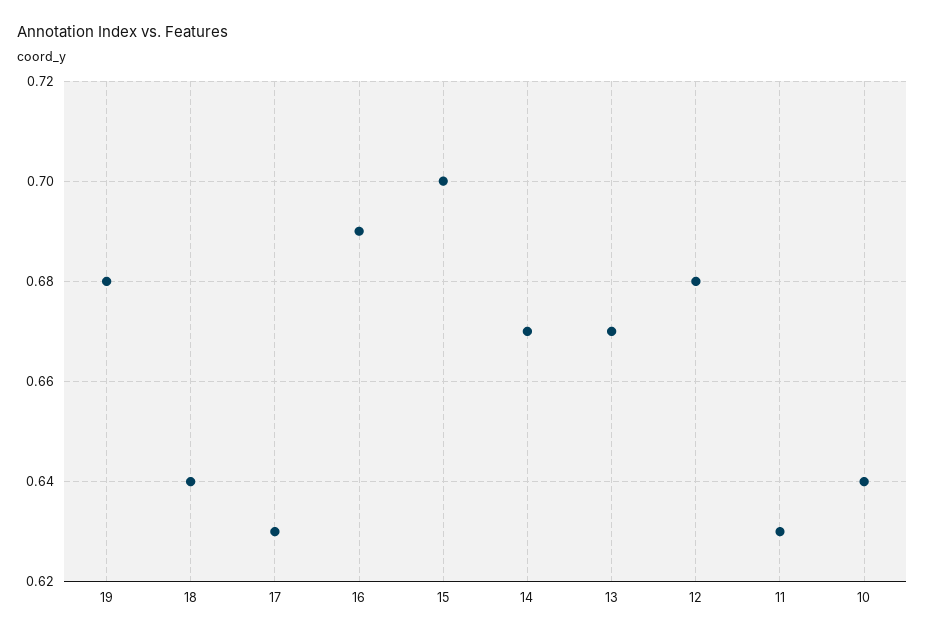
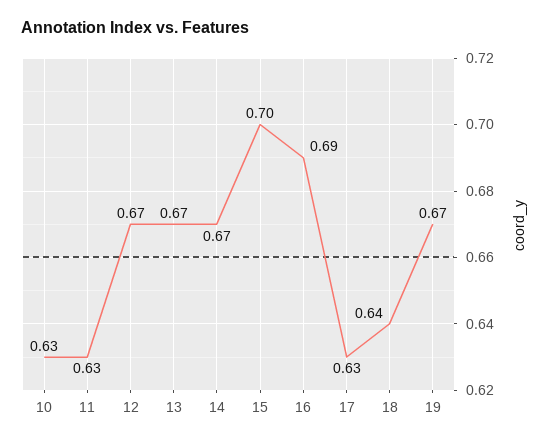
  {
-   "19": 0.68,
+   "19": 0.67,
    "18": 0.64,
    "17": 0.63,
    "16": 0.69,
    "15": 0.7,
    "14": 0.67,
    "13": 0.67,
-   "12": 0.68,
+   "12": 0.67,
    "11": 0.63,
-   "10": 0.64
+   "10": 0.63
  }

